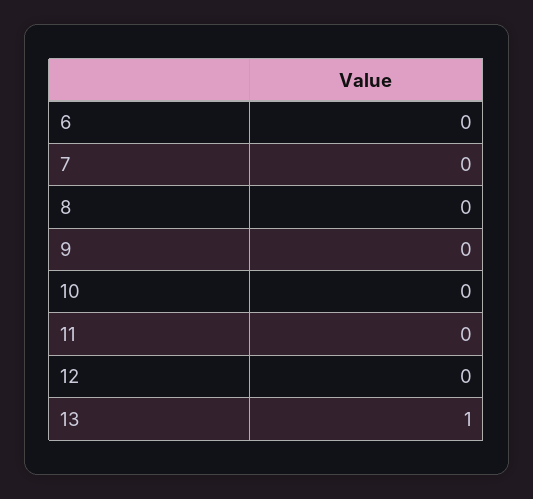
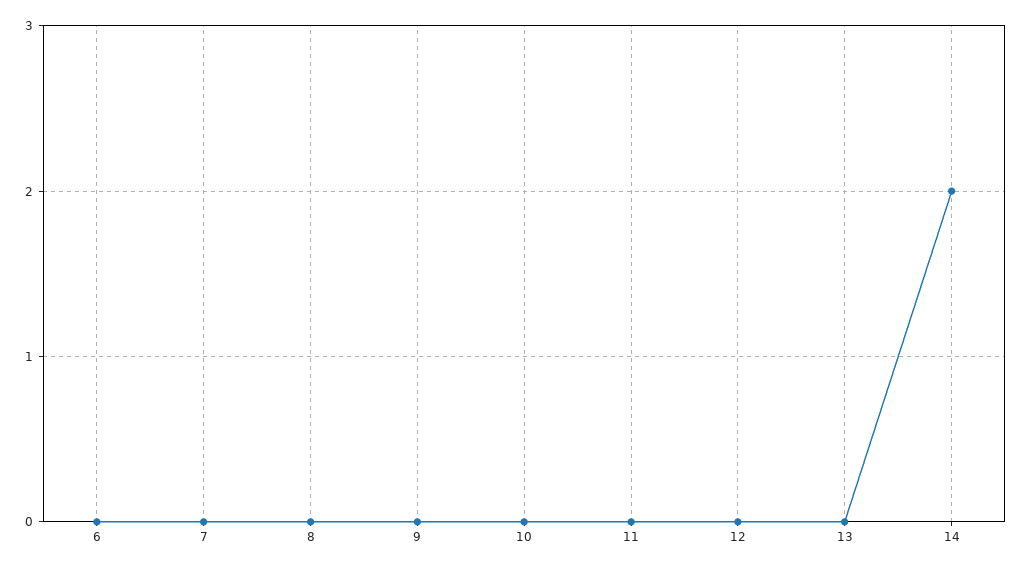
  {
    "6": 0,
    "7": 0,
    "8": 0,
    "9": 0,
    "10": 0,
    "11": 0,
    "12": 0,
-   "13": 1
+   "13": 0,
+   "14": 2
  }

